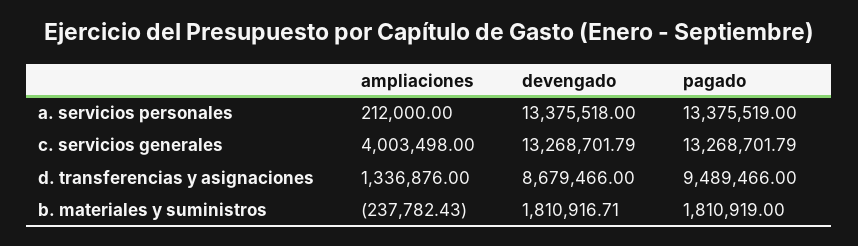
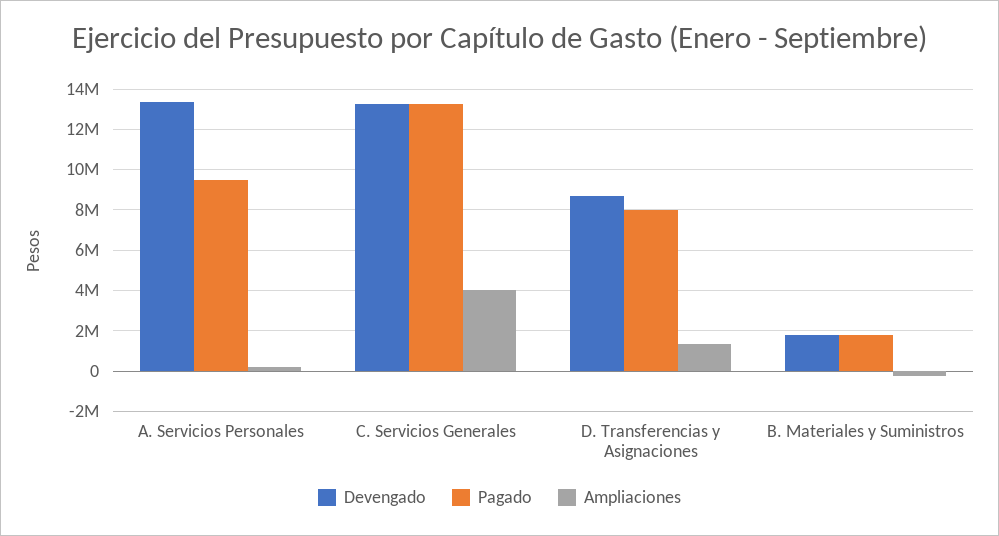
  {
    "ampliaciones": {
      "a. servicios personales": 212000,
      "c. servicios generales": 4003498,
      "d. transferencias y asignaciones": 1336876,
      "b. materiales y suministros": -237782.43
    },
    "devengado": {
      "a. servicios personales": 13375518,
      "c. servicios generales": 13268701.79,
      "d. transferencias y asignaciones": 8679466,
      "b. materiales y suministros": 1810916.71
    },
    "pagado": {
-     "a. servicios personales": 13375519,
+     "a. servicios personales": 9500000,
      "c. servicios generales": 13268701.79,
-     "d. transferencias y asignaciones": 9489466,
+     "d. transferencias y asignaciones": 8000000,
      "b. materiales y suministros": 1810919
    }
  }

